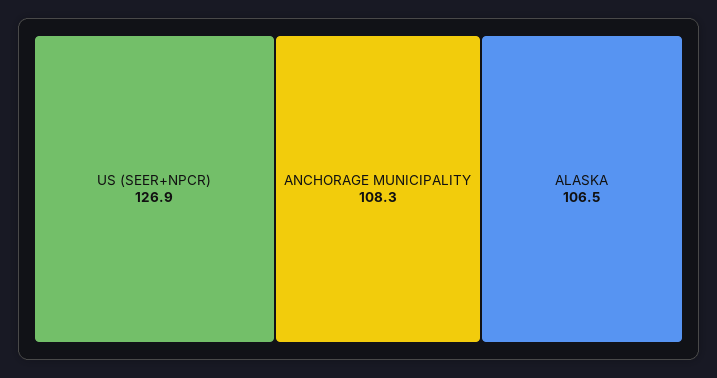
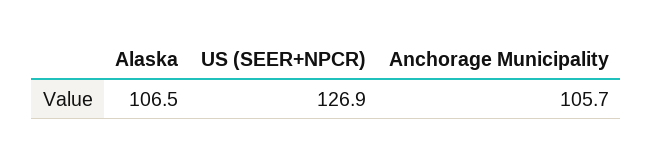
  {
    "US (SEER+NPCR)": 126.9,
-   "ANCHORAGE MUNICIPALITY": 108.3,
+   "ANCHORAGE MUNICIPALITY": 105.7,
    "ALASKA": 106.5
  }

